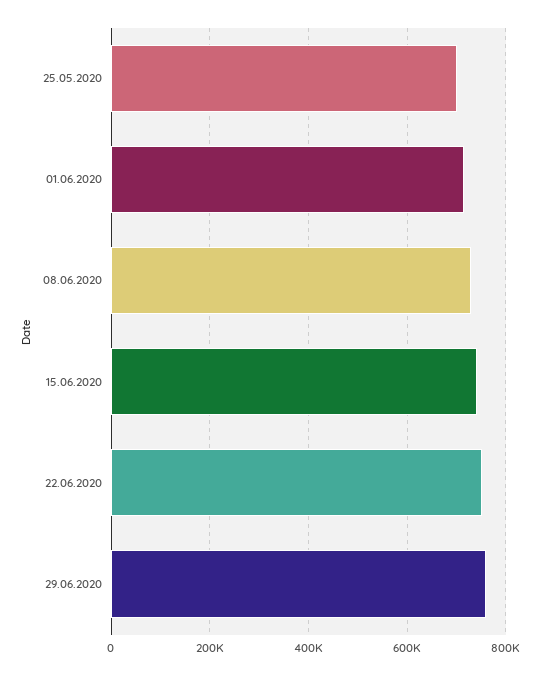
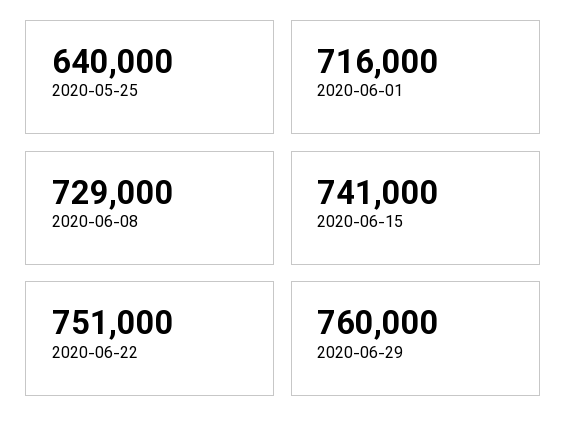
  {
-   "25.05.2020": 700000,
+   "25.05.2020": 640000,
    "01.06.2020": 716000,
    "08.06.2020": 729000,
    "15.06.2020": 741000,
    "22.06.2020": 751000,
    "29.06.2020": 760000
  }

